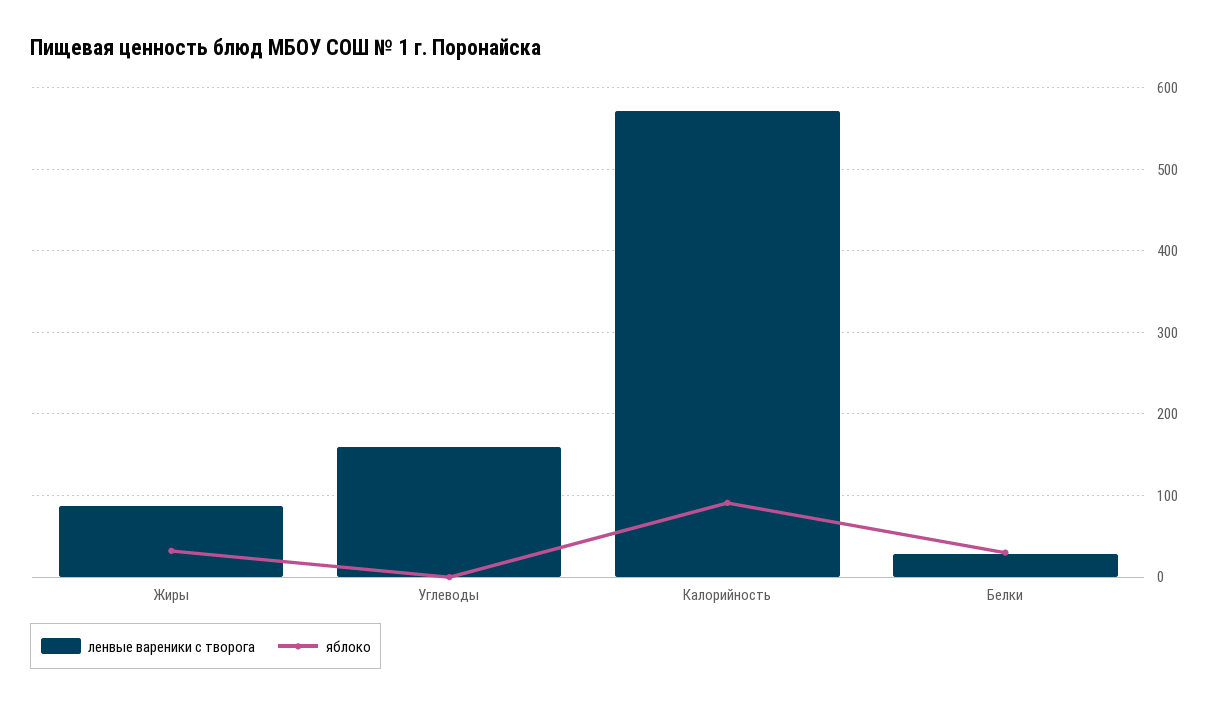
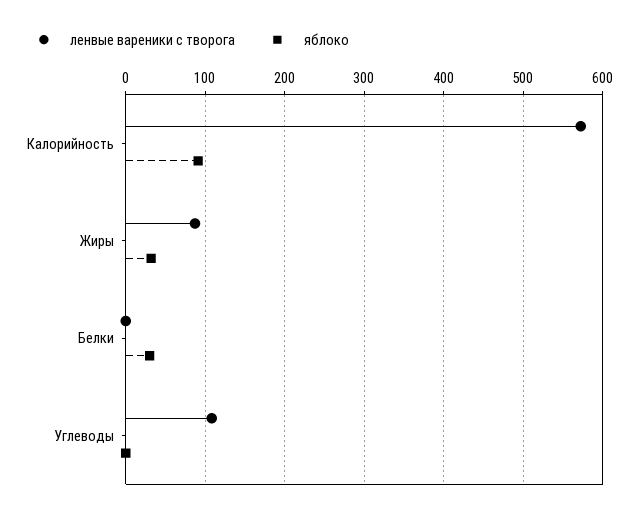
  {
    "ленвые вареники с творога": {
      "Жиры": 90,
-     "Углеводы": 160,
+     "Углеводы": 110,
      "Калорийность": 570,
-     "Белки": 30
+     "Белки": 0
    },
    "яблоко": {
      "Жиры": 30,
      "Углеводы": 0,
      "Калорийность": 90,
      "Белки": 30
    }
  }

